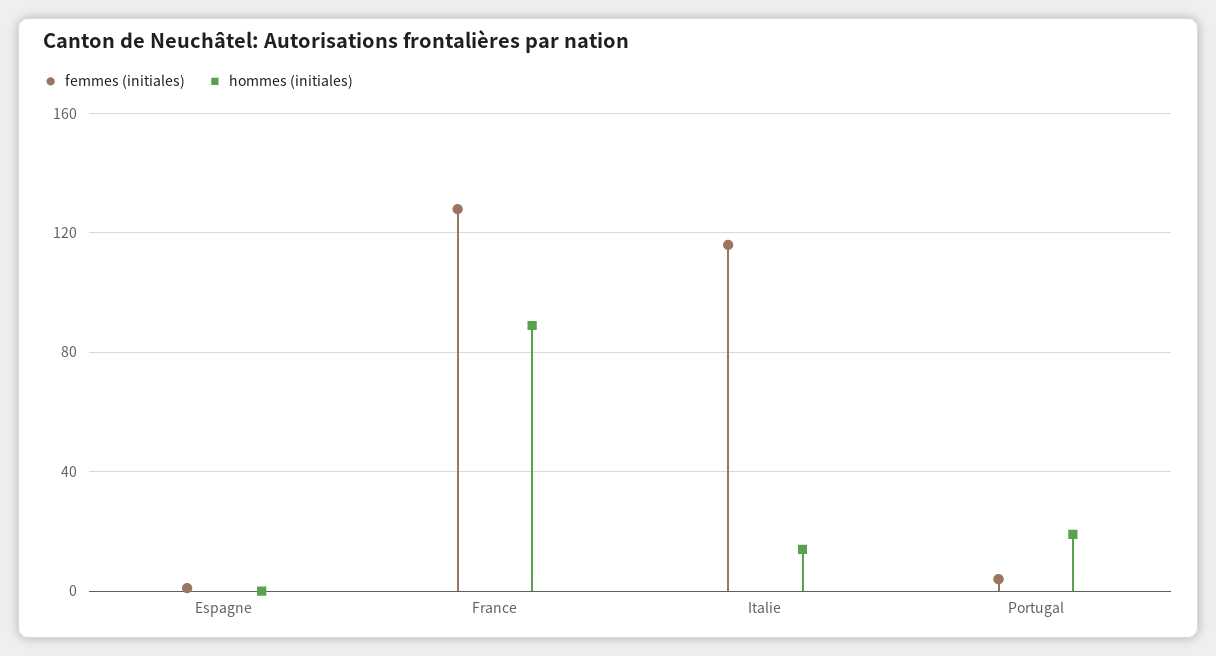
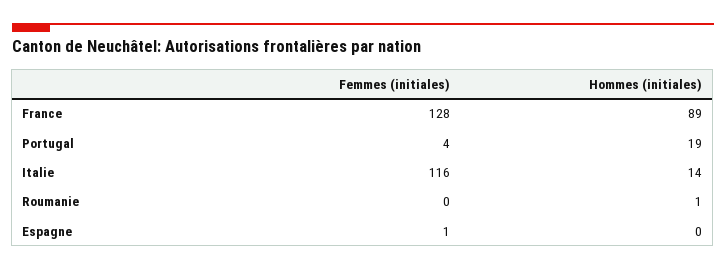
  {
    "femmes (initiales)": {
      "Espagne": 1,
      "France": 128,
      "Italie": 116,
-     "Portugal": 4
+     "Portugal": 4,
+     "Roumanie": 0
    },
    "hommes (initiales)": {
      "Espagne": 0,
      "France": 89,
      "Italie": 14,
-     "Portugal": 19
+     "Portugal": 19,
+     "Roumanie": 1
    }
  }

